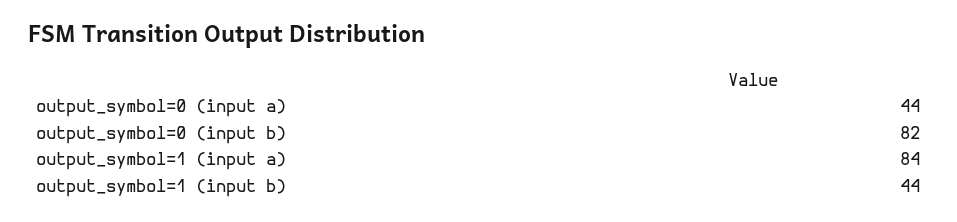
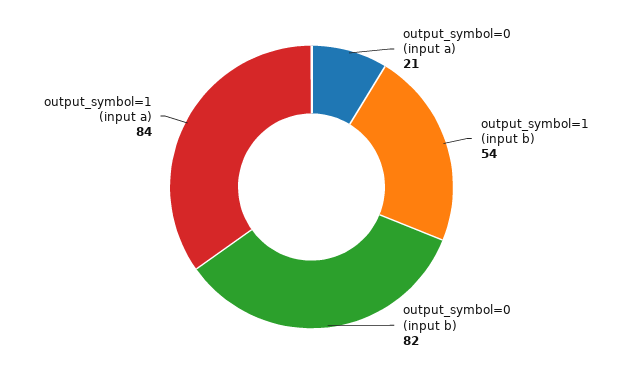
  {
-   "output_symbol=0 (input a)": 44,
+   "output_symbol=0 (input a)": 21,
    "output_symbol=0 (input b)": 82,
    "output_symbol=1 (input a)": 84,
-   "output_symbol=1 (input b)": 44
+   "output_symbol=1 (input b)": 54
  }

